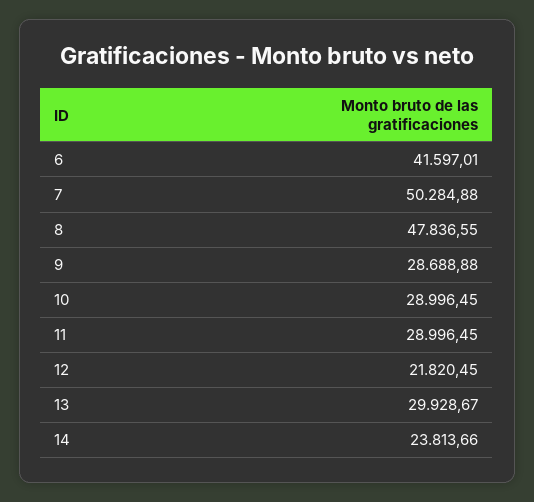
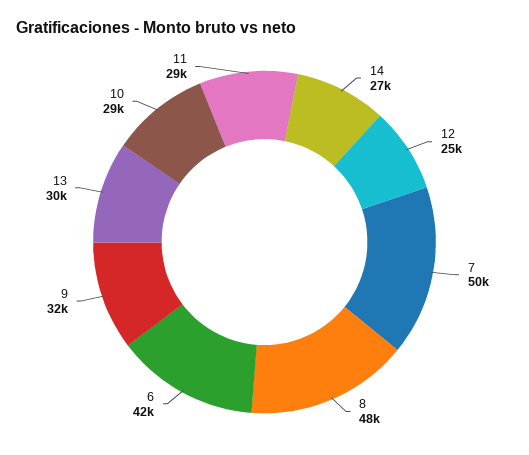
  {
    "6": 41597.01,
    "7": 50284.88,
    "8": 47836.55,
-   "9": 28688.88,
+   "9": 32000,
    "10": 28996.45,
    "11": 28996.45,
-   "12": 21820.45,
+   "12": 25000,
    "13": 29928.67,
-   "14": 23813.66
+   "14": 27000
  }

